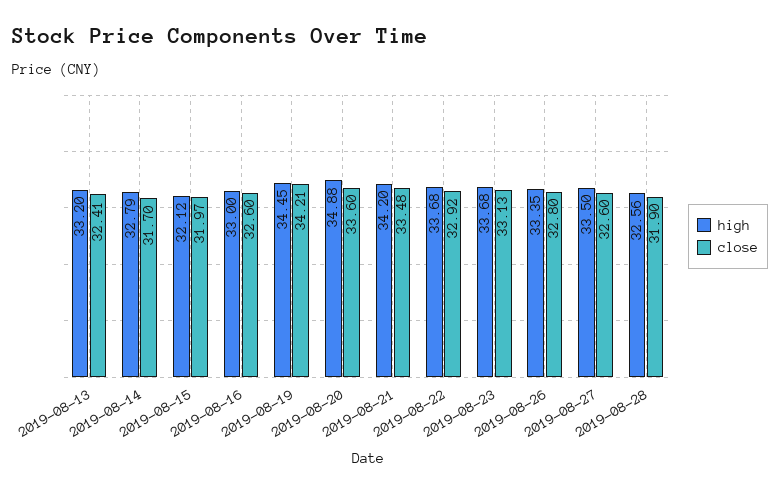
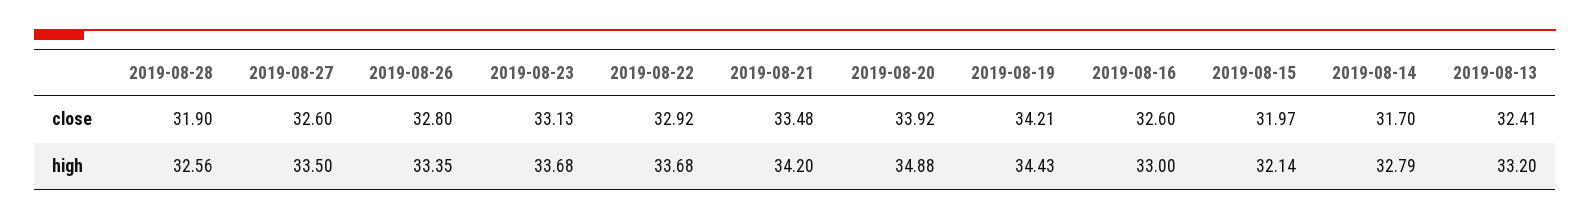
  {
    "high": {
      "2019-08-13": 33.2,
      "2019-08-14": 32.79,
-     "2019-08-15": 32.12,
+     "2019-08-15": 32.14,
      "2019-08-16": 33,
-     "2019-08-19": 34.45,
+     "2019-08-19": 34.43,
      "2019-08-20": 34.88,
      "2019-08-21": 34.2,
      "2019-08-22": 33.68,
      "2019-08-23": 33.68,
      "2019-08-26": 33.35,
      "2019-08-27": 33.5,
      "2019-08-28": 32.56
    },
    "close": {
      "2019-08-13": 32.41,
      "2019-08-14": 31.7,
      "2019-08-15": 31.97,
      "2019-08-16": 32.6,
      "2019-08-19": 34.21,
-     "2019-08-20": 33.6,
+     "2019-08-20": 33.92,
      "2019-08-21": 33.48,
      "2019-08-22": 32.92,
      "2019-08-23": 33.13,
      "2019-08-26": 32.8,
      "2019-08-27": 32.6,
      "2019-08-28": 31.9
    }
  }

